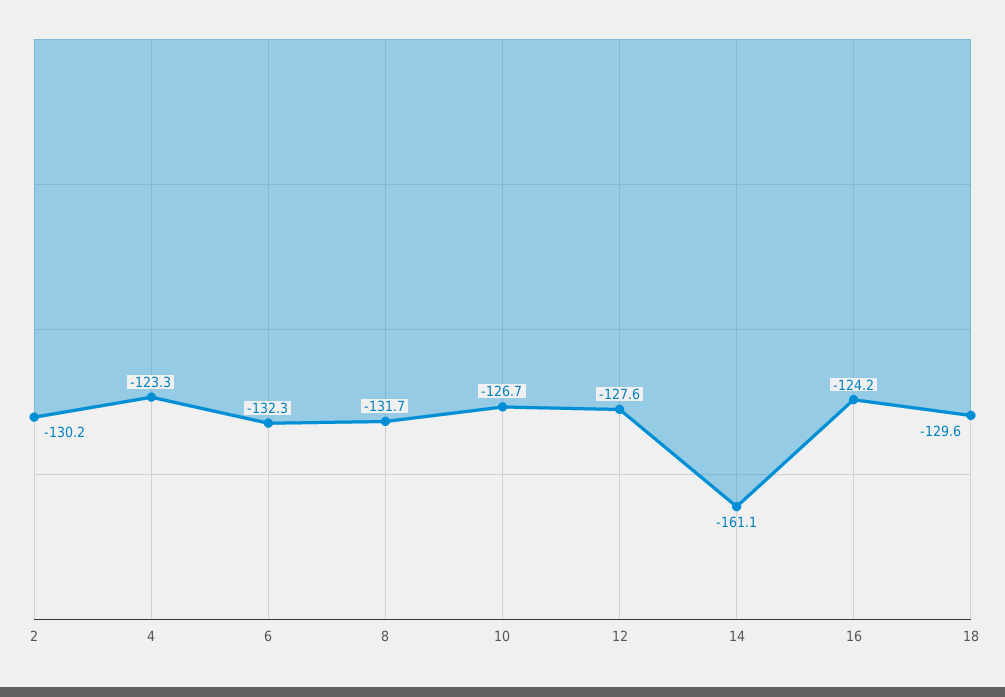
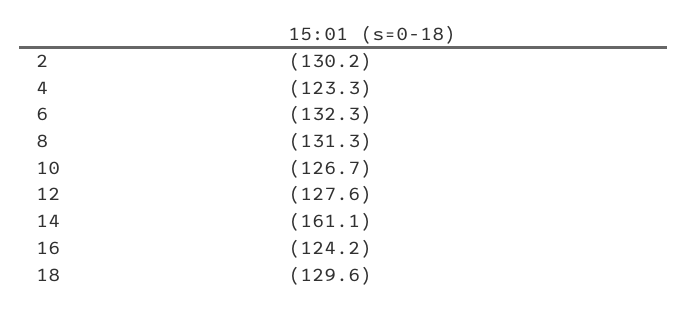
  {
    "2": -130.2,
    "4": -123.3,
    "6": -132.3,
-   "8": -131.7,
+   "8": -131.3,
    "10": -126.7,
    "12": -127.6,
    "14": -161.1,
    "16": -124.2,
    "18": -129.6
  }

